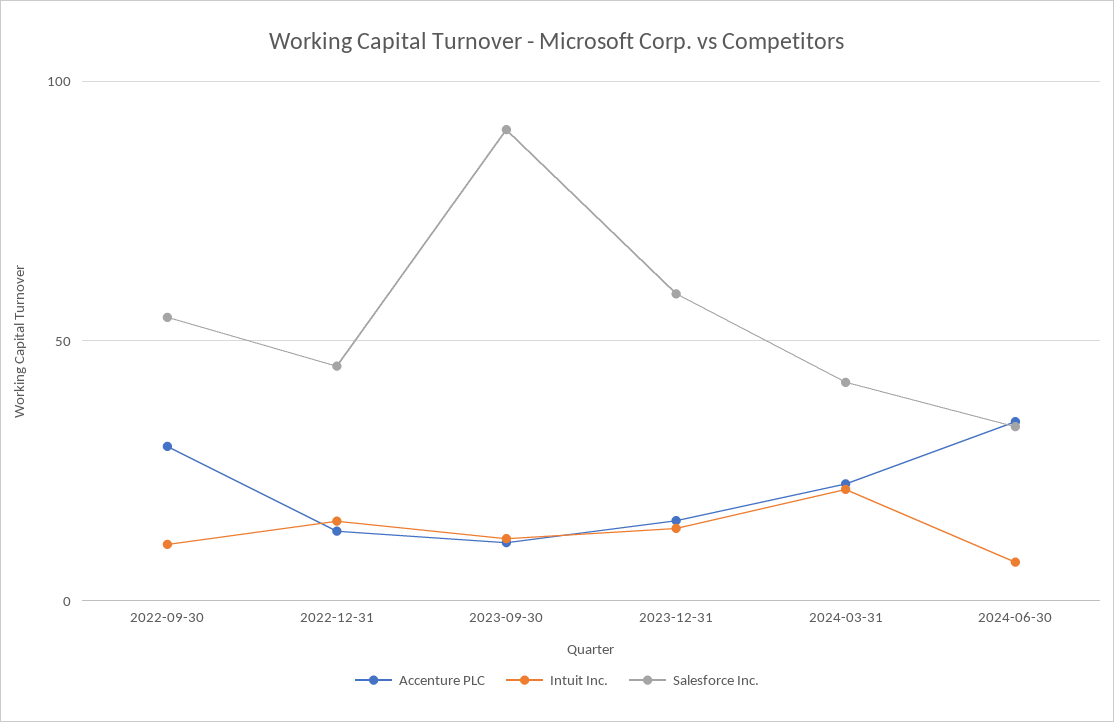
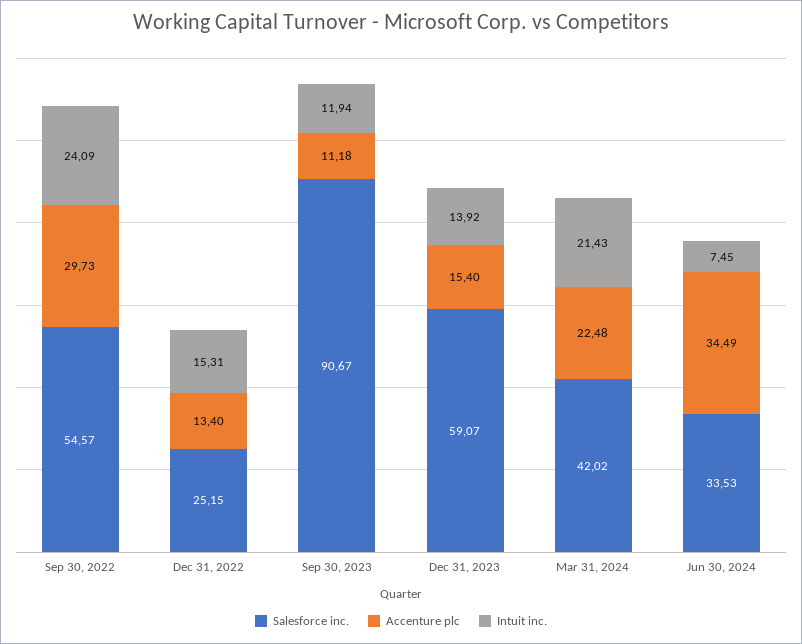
  {
    "Accenture PLC": {
      "2022-09-30": 29.73,
      "2022-12-31": 13.4,
      "2023-09-30": 11.18,
      "2023-12-31": 15.4,
      "2024-03-31": 22.48,
      "2024-06-30": 34.49
    },
    "Intuit Inc.": {
-     "2022-09-30": 10,
+     "2022-09-30": 24.09,
      "2022-12-31": 15.31,
      "2023-09-30": 11.94,
      "2023-12-31": 13.92,
      "2024-03-31": 21.43,
      "2024-06-30": 7.45
    },
    "Salesforce Inc.": {
      "2022-09-30": 54.57,
-     "2022-12-31": 45,
+     "2022-12-31": 25.15,
      "2023-09-30": 90.67,
      "2023-12-31": 59.07,
      "2024-03-31": 42.02,
      "2024-06-30": 33.53
    }
  }

